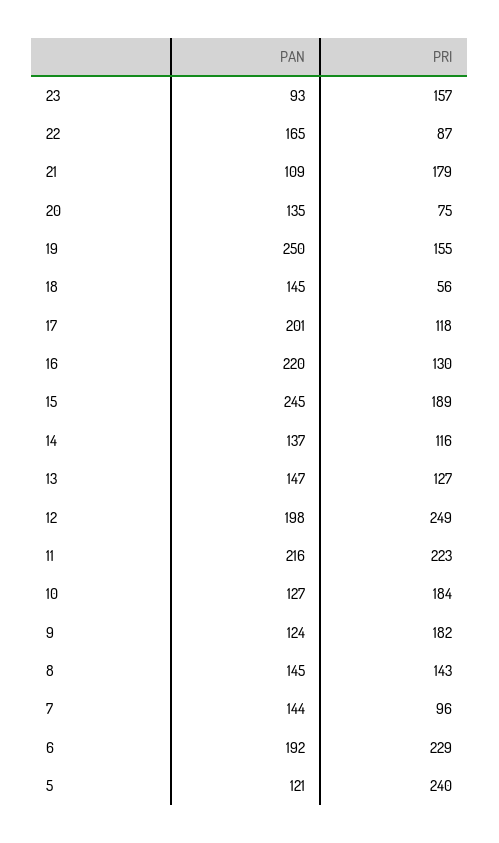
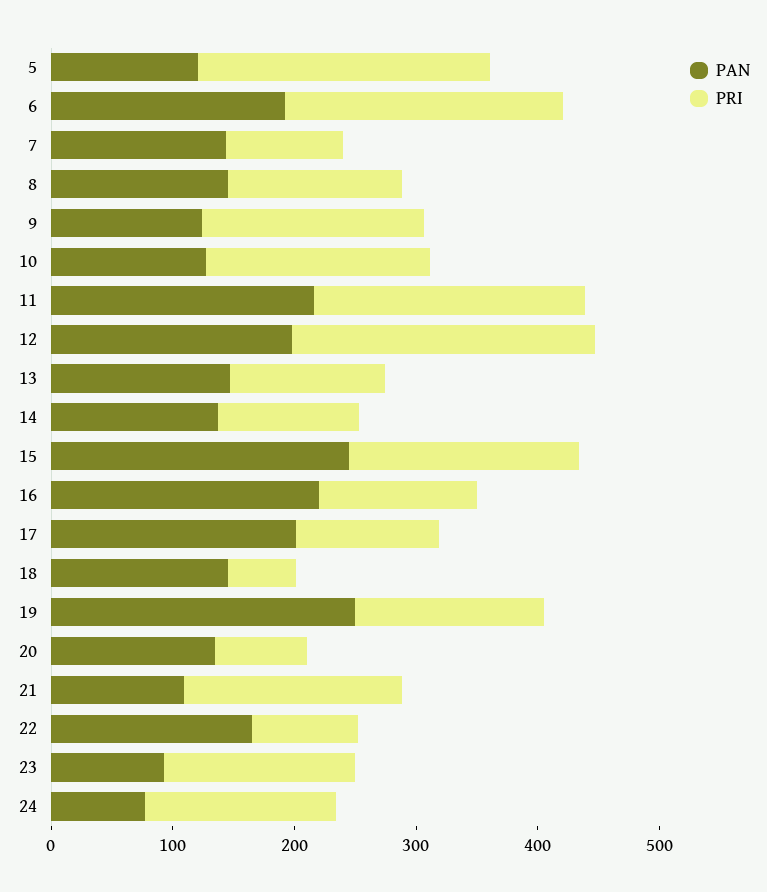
  {
    "PAN": {
      "23": 93,
      "22": 165,
      "21": 109,
      "20": 135,
      "19": 250,
      "18": 145,
      "17": 201,
      "16": 220,
      "15": 245,
      "14": 137,
      "13": 147,
      "12": 198,
      "11": 216,
      "10": 127,
      "9": 124,
      "8": 145,
      "7": 144,
      "6": 192,
-     "5": 121
+     "5": 121,
+     "24": 80
    },
    "PRI": {
      "23": 157,
      "22": 87,
      "21": 179,
      "20": 75,
      "19": 155,
      "18": 56,
      "17": 118,
      "16": 130,
      "15": 189,
      "14": 116,
      "13": 127,
      "12": 249,
      "11": 223,
      "10": 184,
      "9": 182,
      "8": 143,
      "7": 96,
      "6": 229,
-     "5": 240
+     "5": 240,
+     "24": 160
    }
  }

